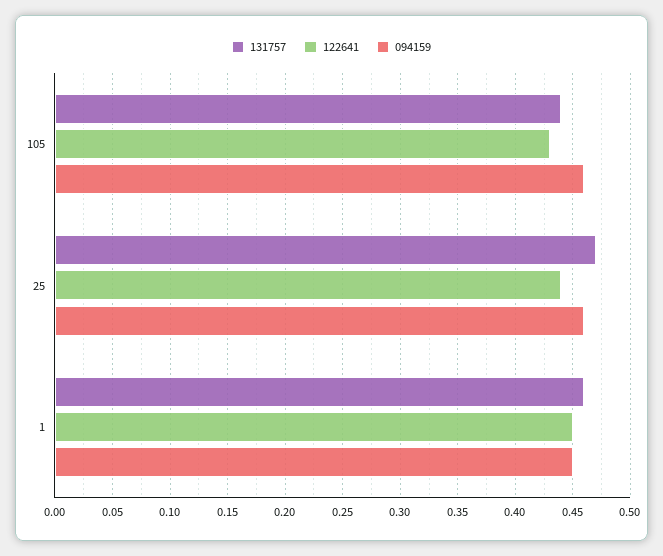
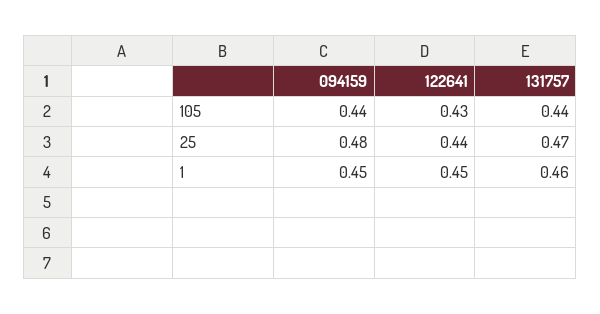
  {
    "131757": {
      "105": 0.44,
      "25": 0.47,
      "1": 0.46
    },
    "122641": {
      "105": 0.43,
      "25": 0.44,
      "1": 0.45
    },
    "094159": {
-     "105": 0.46,
+     "105": 0.44,
-     "25": 0.46,
+     "25": 0.48,
      "1": 0.45
    }
  }

